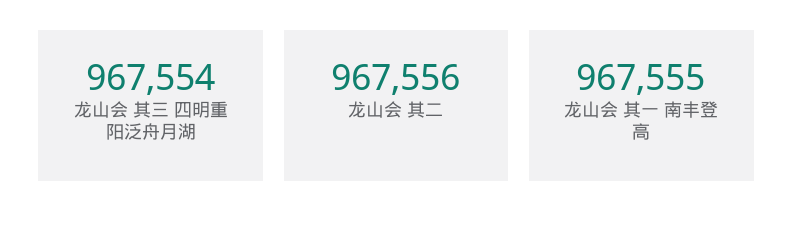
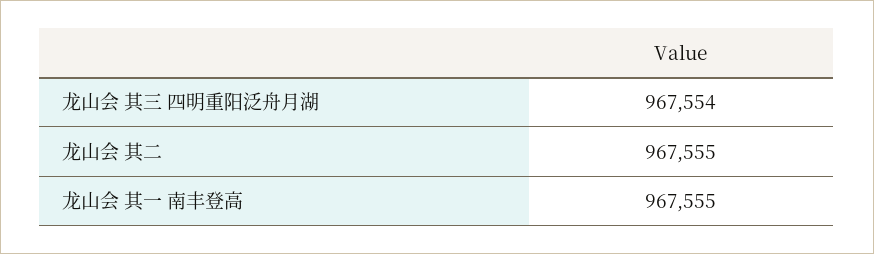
  {
    "龙山会 其三 四明重阳泛舟月湖": 967554,
-   "龙山会 其二": 967556,
+   "龙山会 其二": 967555,
    "龙山会 其一 南丰登高": 967555
  }

